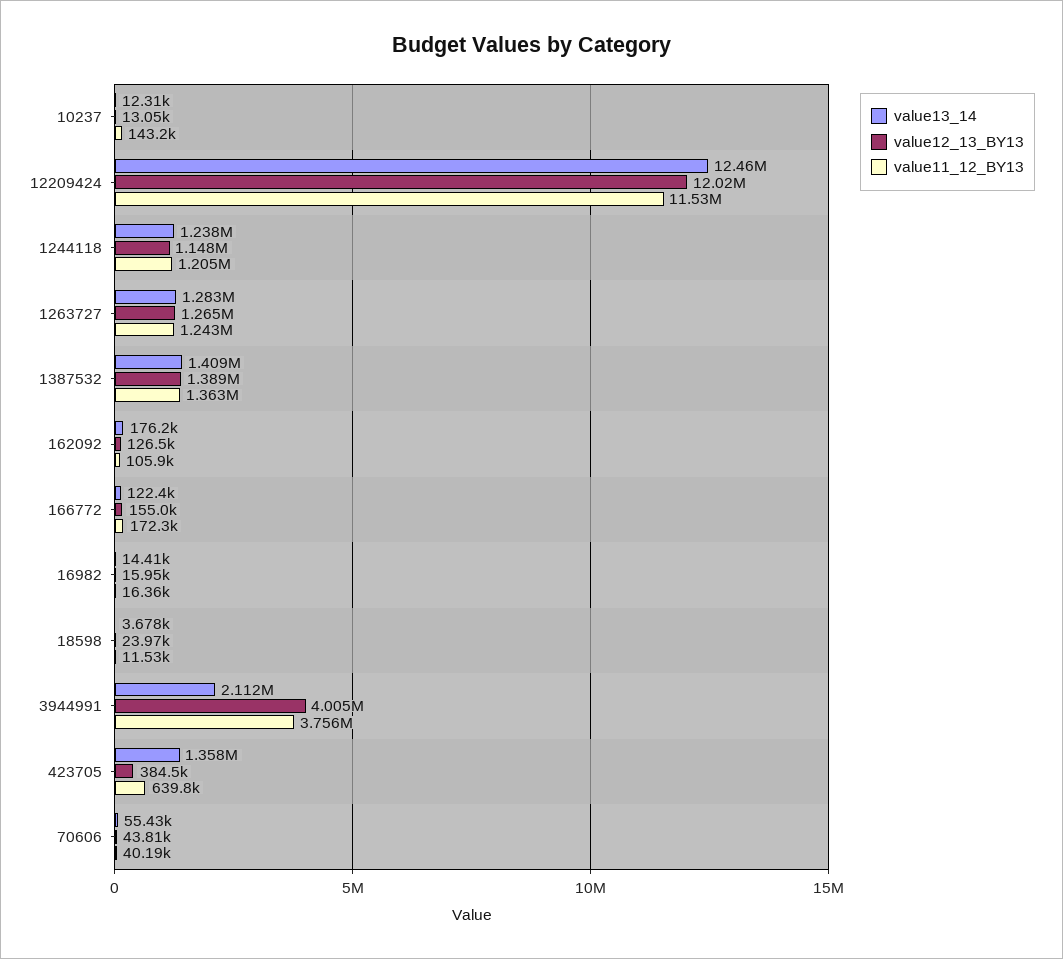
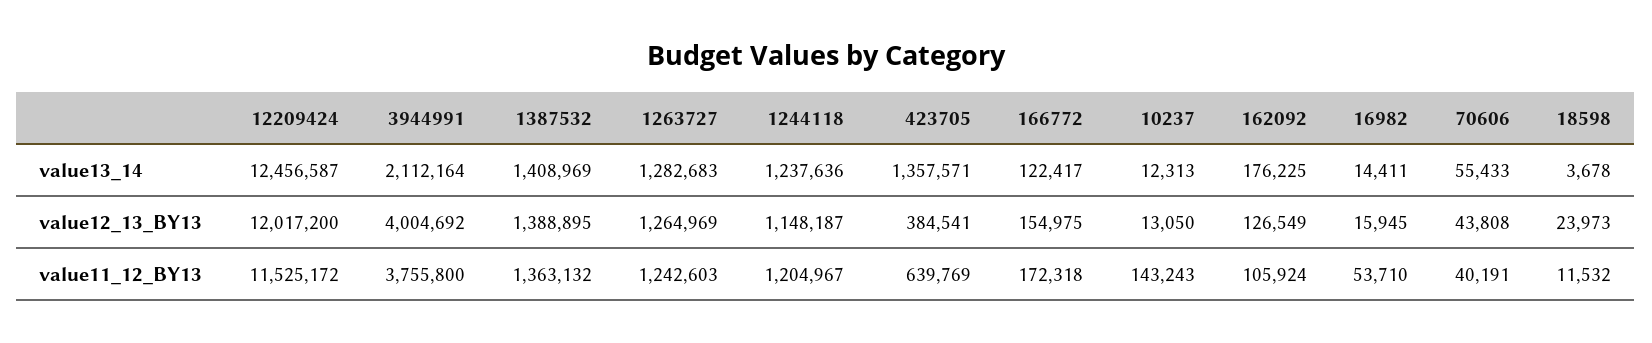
  {
    "value13_14": {
      "10237": 12313,
      "12209424": 12456587,
      "1244118": 1237636,
      "1263727": 1282683,
      "1387532": 1408969,
      "162092": 176225,
      "166772": 122417,
      "16982": 14411,
      "18598": 3678,
      "3944991": 2112164,
      "423705": 1357571,
      "70606": 55433
    },
    "value12_13_BY13": {
      "10237": 13050,
      "12209424": 12017200,
      "1244118": 1148187,
      "1263727": 1264969,
      "1387532": 1388895,
      "162092": 126549,
      "166772": 154975,
      "16982": 15945,
      "18598": 23973,
      "3944991": 4004692,
      "423705": 384541,
      "70606": 43808
    },
    "value11_12_BY13": {
      "10237": 143243,
      "12209424": 11525172,
      "1244118": 1204967,
      "1263727": 1242603,
      "1387532": 1363132,
      "162092": 105924,
      "166772": 172318,
-     "16982": 16360,
+     "16982": 53710,
      "18598": 11532,
      "3944991": 3755800,
      "423705": 639769,
      "70606": 40191
    }
  }

